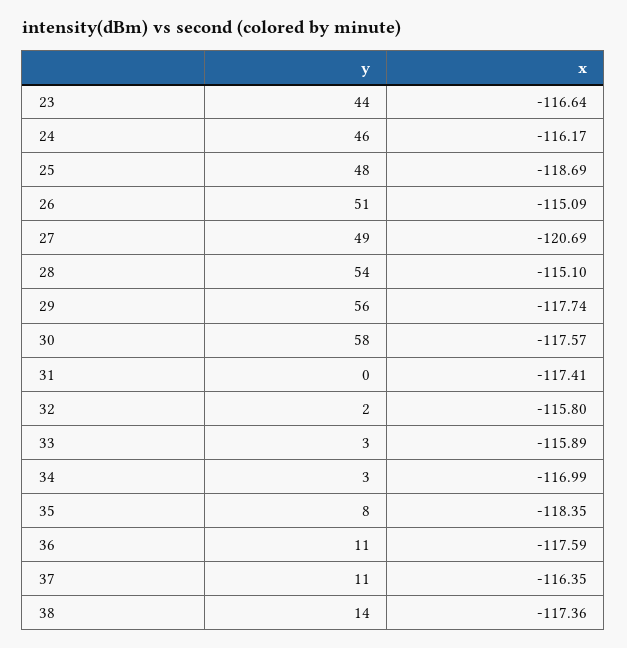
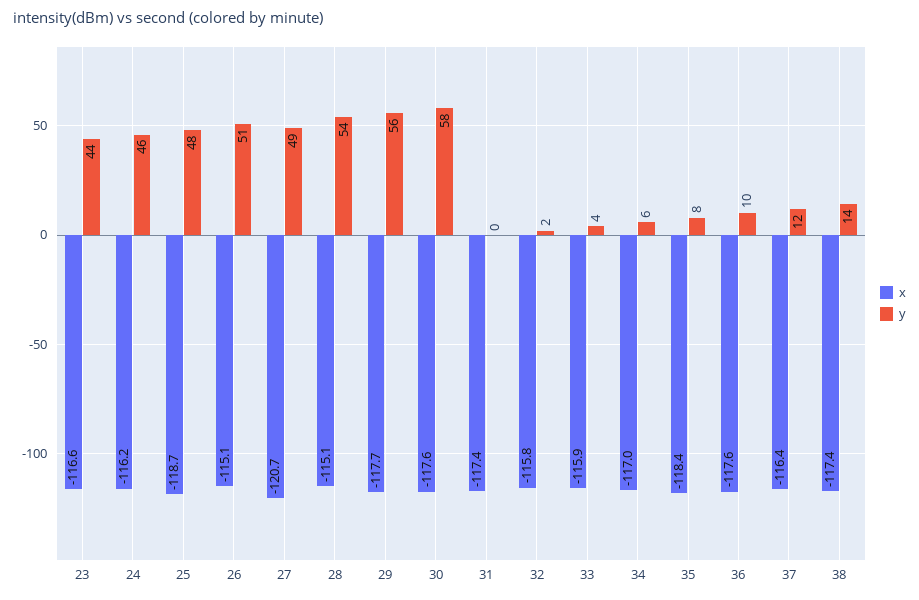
  {
    "y": {
      "23": 44,
      "24": 46,
      "25": 48,
      "26": 51,
      "27": 49,
      "28": 54,
      "29": 56,
      "30": 58,
      "31": 0,
      "32": 2,
-     "33": 3,
+     "33": 4,
-     "34": 3,
+     "34": 6,
      "35": 8,
-     "36": 11,
+     "36": 10,
-     "37": 11,
+     "37": 12,
      "38": 14
    },
    "x": {
      "23": -116.64,
      "24": -116.17,
      "25": -118.69,
      "26": -115.09,
      "27": -120.69,
      "28": -115.1,
      "29": -117.74,
      "30": -117.57,
      "31": -117.41,
      "32": -115.8,
      "33": -115.89,
      "34": -116.99,
      "35": -118.35,
      "36": -117.59,
      "37": -116.35,
      "38": -117.36
    }
  }

